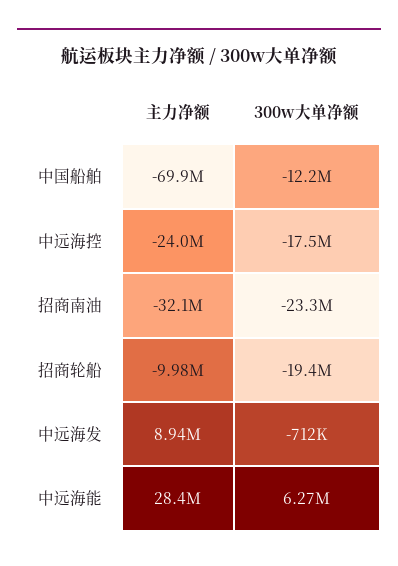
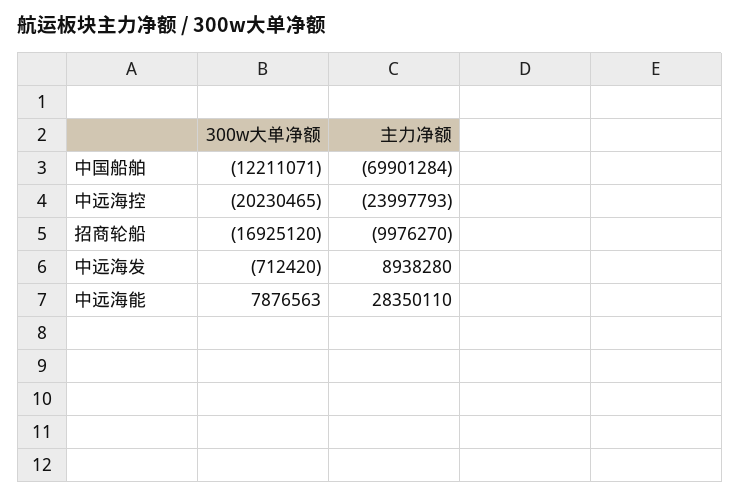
  {
    "主力净额": {
      "中国船舶": -69901284,
      "中远海控": -23997793,
-     "招商南油": -32100000,
      "招商轮船": -9976270,
      "中远海发": 8938280,
      "中远海能": 28350110
    },
    "300w大单净额": {
      "中国船舶": -12211071,
-     "中远海控": -17500000,
+     "中远海控": -20230465,
-     "招商南油": -23300000,
-     "招商轮船": -19400000,
+     "招商轮船": -16925120,
      "中远海发": -712420,
-     "中远海能": 6270000
+     "中远海能": 7876563
    }
  }

